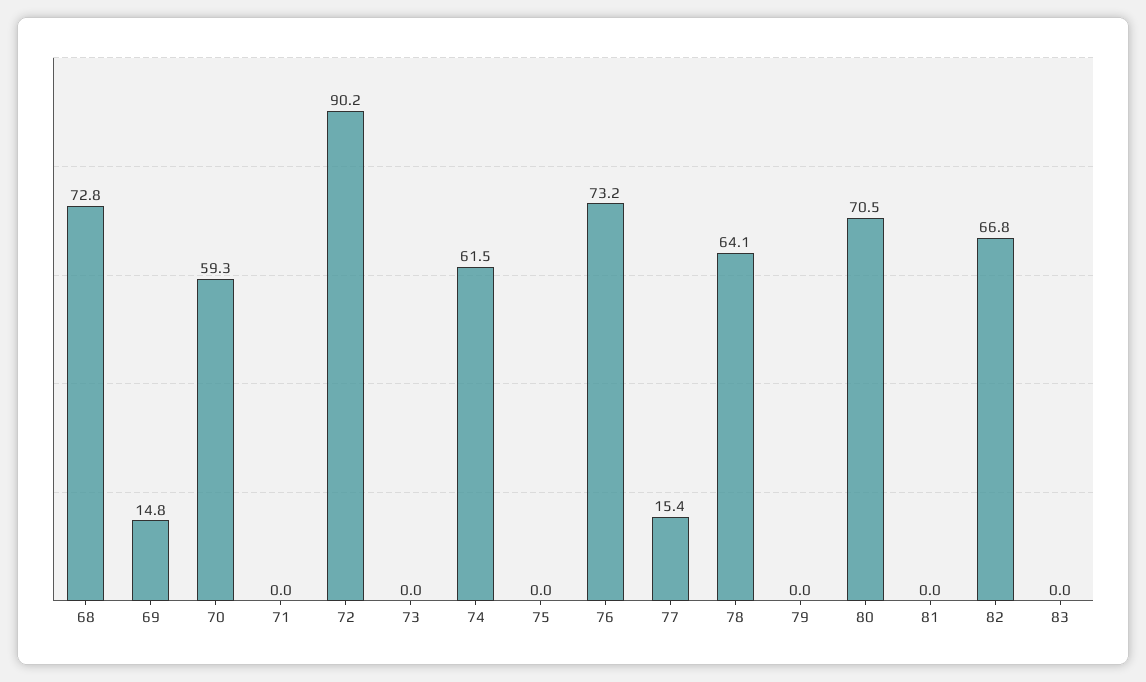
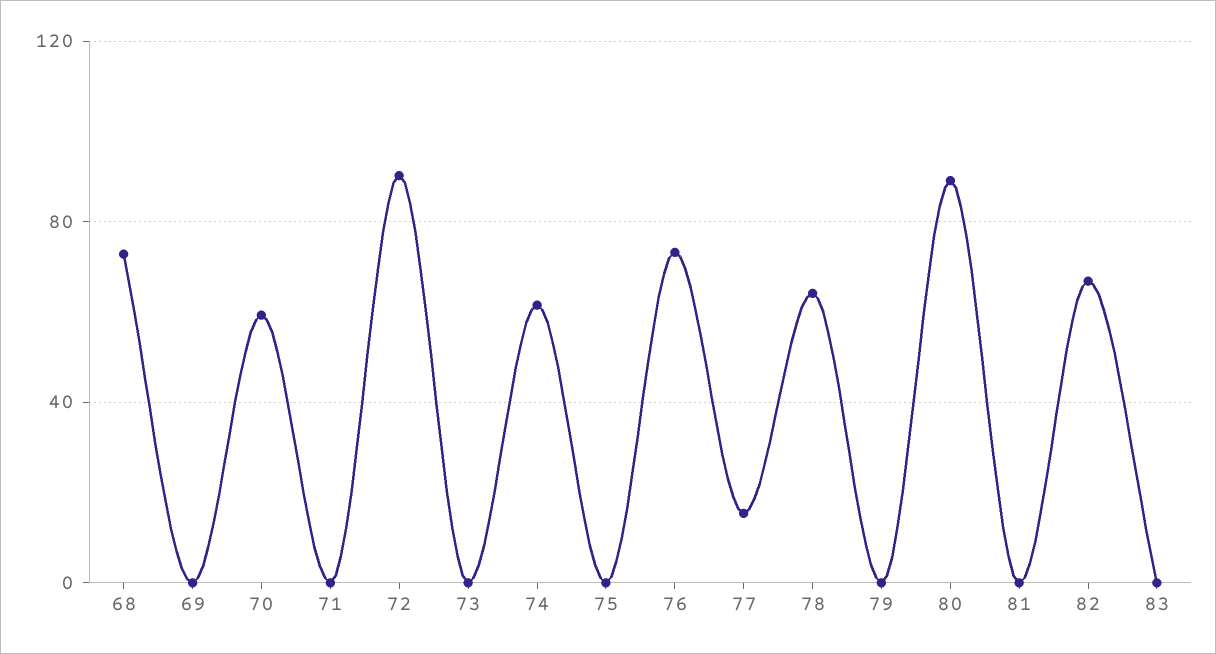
  {
    "68": 72.8,
-   "69": 14.8,
+   "69": 0,
    "70": 59.3,
    "71": 0,
    "72": 90.2,
    "73": 0,
    "74": 61.5,
    "75": 0,
    "76": 73.2,
    "77": 15.4,
    "78": 64.1,
    "79": 0,
-   "80": 70.5,
+   "80": 90,
    "81": 0,
    "82": 66.8,
    "83": 0
  }

